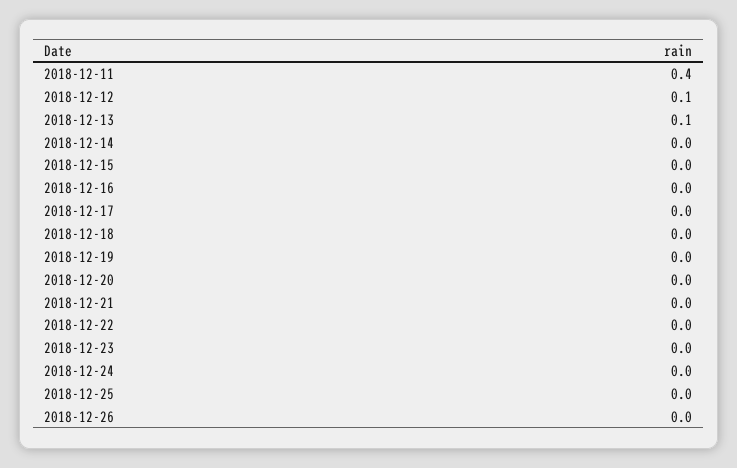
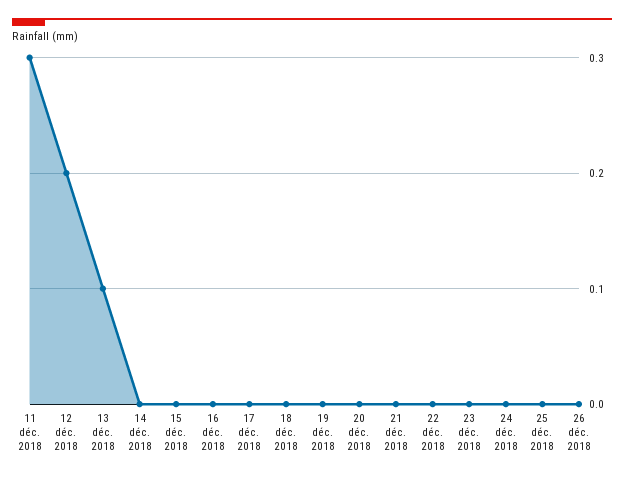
  {
-   "2018-12-11": 0.4,
+   "2018-12-11": 0.3,
-   "2018-12-12": 0.1,
+   "2018-12-12": 0.2,
    "2018-12-13": 0.1,
    "2018-12-14": 0,
    "2018-12-15": 0,
    "2018-12-16": 0,
    "2018-12-17": 0,
    "2018-12-18": 0,
    "2018-12-19": 0,
    "2018-12-20": 0,
    "2018-12-21": 0,
    "2018-12-22": 0,
    "2018-12-23": 0,
    "2018-12-24": 0,
    "2018-12-25": 0,
    "2018-12-26": 0
  }

